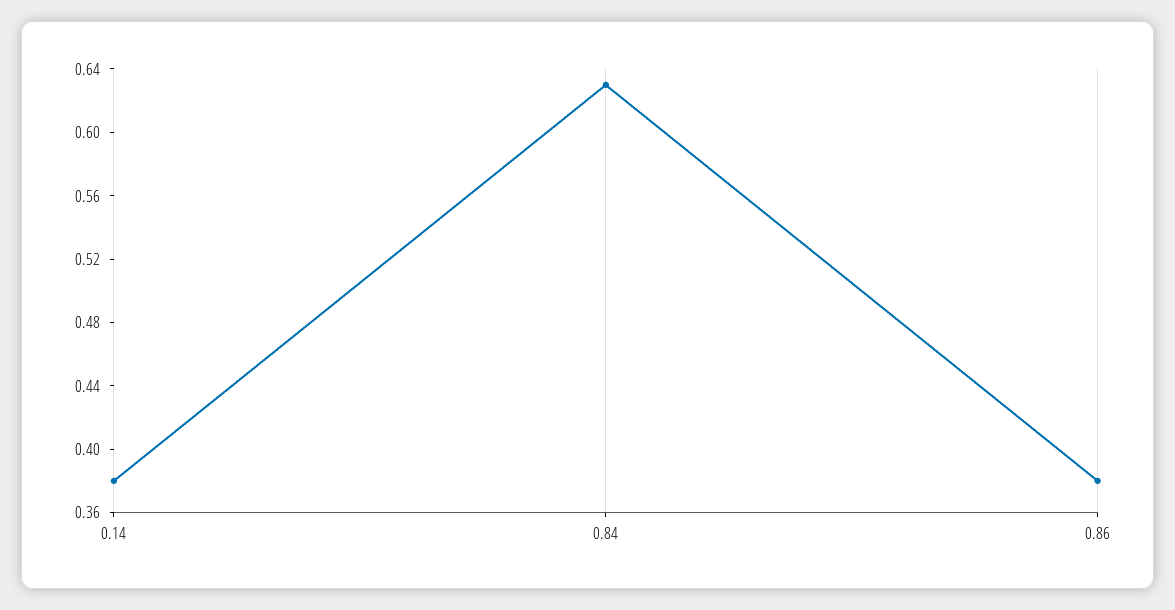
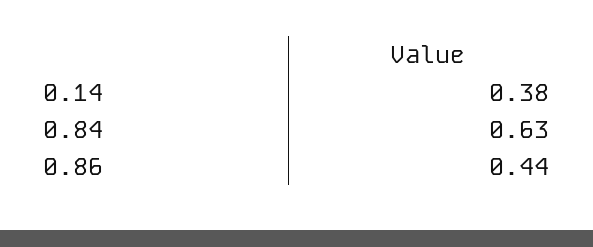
  {
    "0.14": 0.38,
    "0.84": 0.63,
-   "0.86": 0.38
+   "0.86": 0.44
  }

